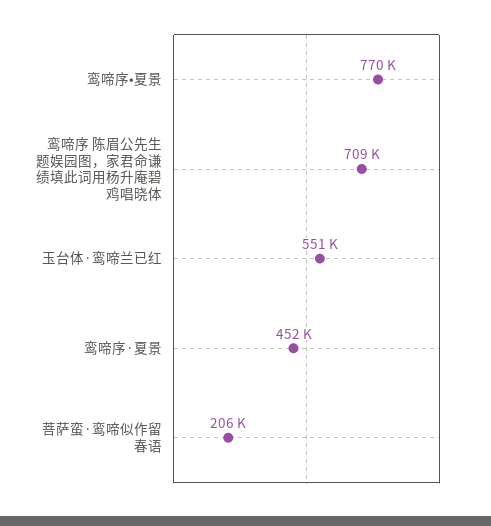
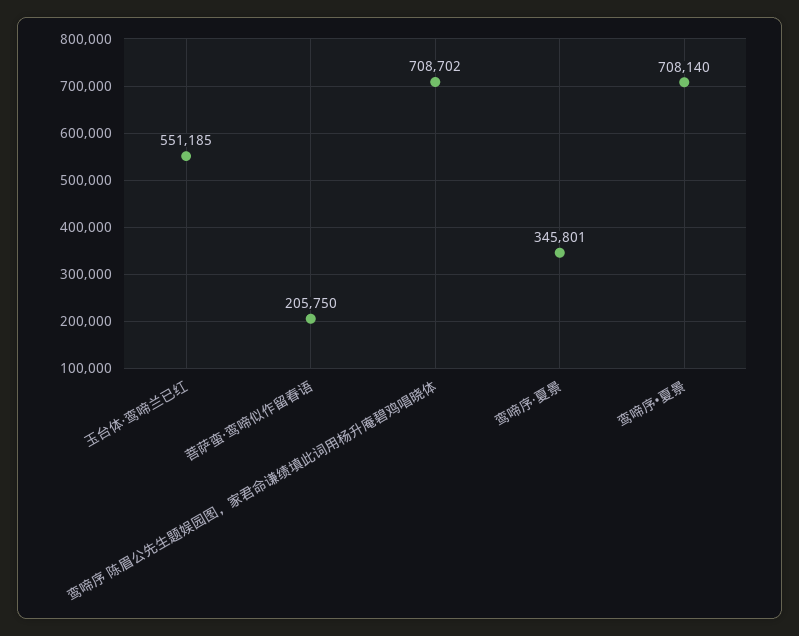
  {
-   "鸾啼序•夏景": 770000,
+   "鸾啼序•夏景": 708140,
    "鸾啼序 陈眉公先生题娱园图，家君命谦绩填此词用杨升庵碧鸡唱晓体": 708702,
    "玉台体·鸾啼兰已红": 551185,
-   "鸾啼序·夏景": 452000,
+   "鸾啼序·夏景": 345801,
    "菩萨蛮·鸾啼似作留春语": 205750
  }

